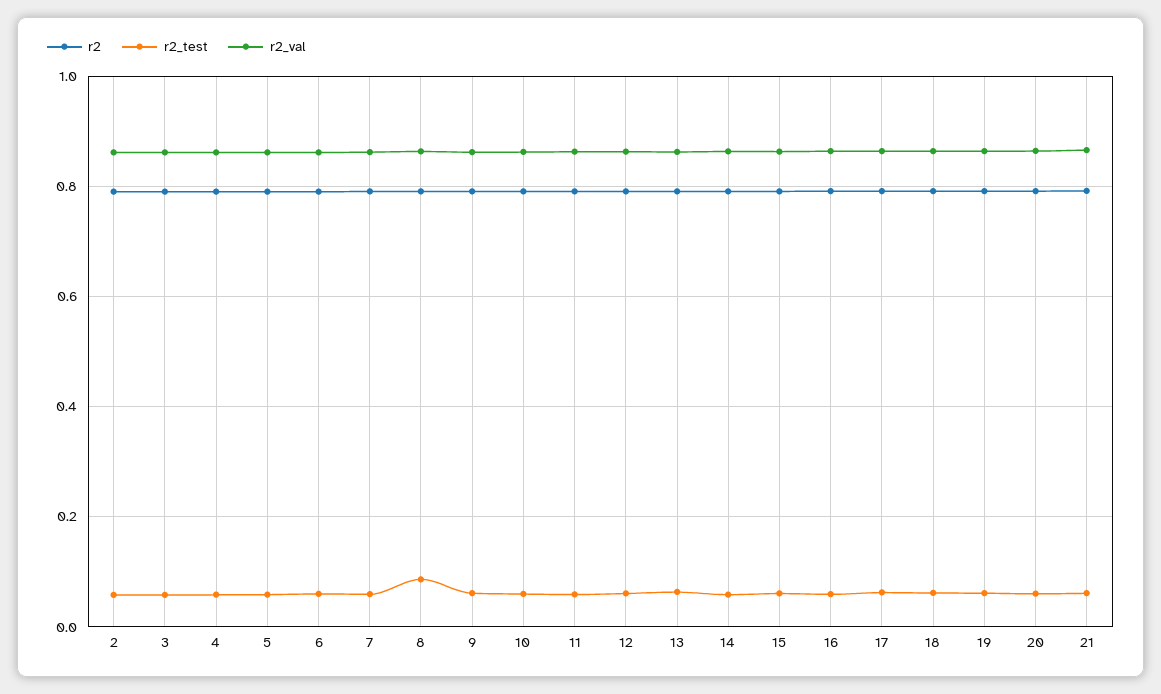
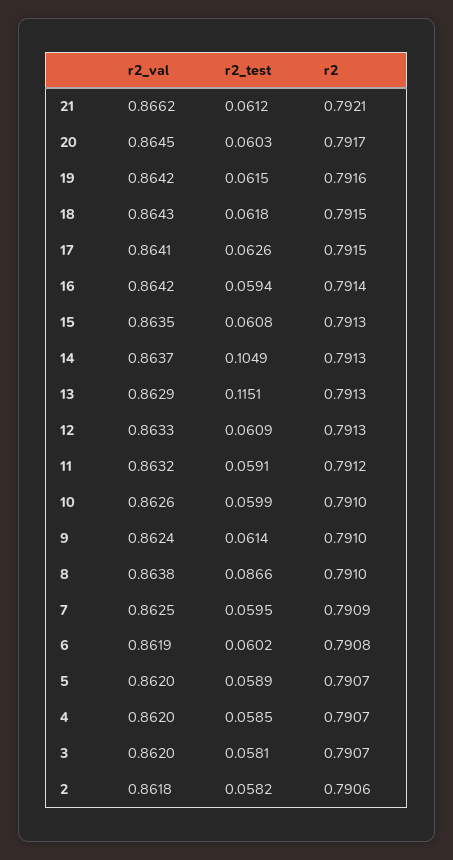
  {
    "r2": {
      "2": 0.7906,
      "3": 0.7907,
      "4": 0.7907,
      "5": 0.7907,
      "6": 0.7908,
      "7": 0.7909,
      "8": 0.791,
      "9": 0.791,
      "10": 0.791,
      "11": 0.7912,
      "12": 0.7913,
      "13": 0.7913,
      "14": 0.7913,
      "15": 0.7913,
      "16": 0.7914,
      "17": 0.7915,
      "18": 0.7915,
      "19": 0.7916,
      "20": 0.7917,
      "21": 0.7921
    },
    "r2_test": {
      "2": 0.0582,
      "3": 0.0581,
      "4": 0.0585,
      "5": 0.0589,
      "6": 0.0602,
      "7": 0.0595,
      "8": 0.0866,
      "9": 0.0614,
      "10": 0.0599,
      "11": 0.0591,
      "12": 0.0609,
-     "13": 0.06,
+     "13": 0.1151,
-     "14": 0.06,
+     "14": 0.1049,
      "15": 0.0608,
      "16": 0.0594,
      "17": 0.0626,
      "18": 0.0618,
      "19": 0.0615,
      "20": 0.0603,
      "21": 0.0612
    },
    "r2_val": {
      "2": 0.8618,
      "3": 0.862,
      "4": 0.862,
      "5": 0.862,
      "6": 0.8619,
      "7": 0.8625,
      "8": 0.8638,
      "9": 0.8624,
      "10": 0.8626,
      "11": 0.8632,
      "12": 0.8633,
      "13": 0.8629,
      "14": 0.8637,
      "15": 0.8635,
      "16": 0.8642,
      "17": 0.8641,
      "18": 0.8643,
      "19": 0.8642,
      "20": 0.8645,
      "21": 0.8662
    }
  }

